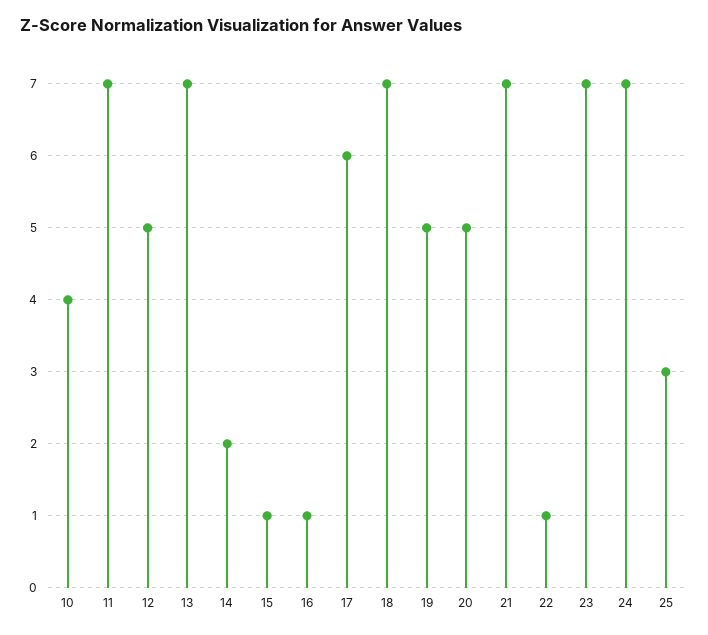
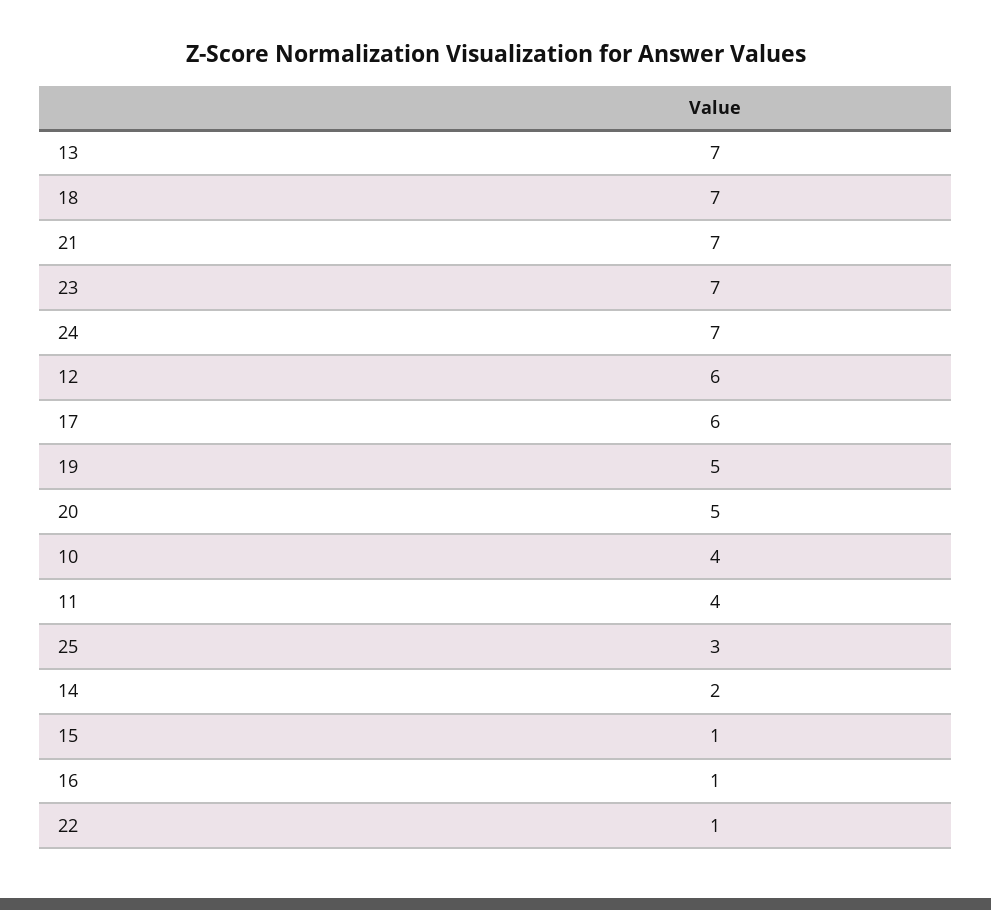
  {
    "10": 4,
-   "11": 7,
+   "11": 4,
-   "12": 5,
+   "12": 6,
    "13": 7,
    "14": 2,
    "15": 1,
    "16": 1,
    "17": 6,
    "18": 7,
    "19": 5,
    "20": 5,
    "21": 7,
    "22": 1,
    "23": 7,
    "24": 7,
    "25": 3
  }

